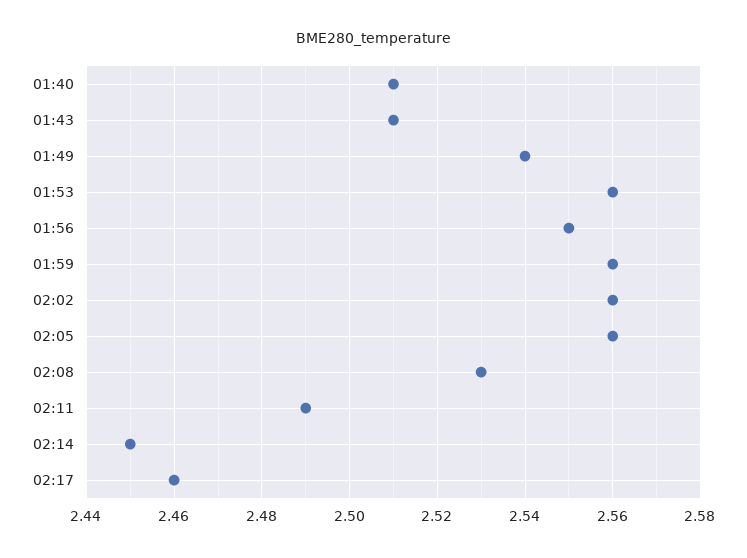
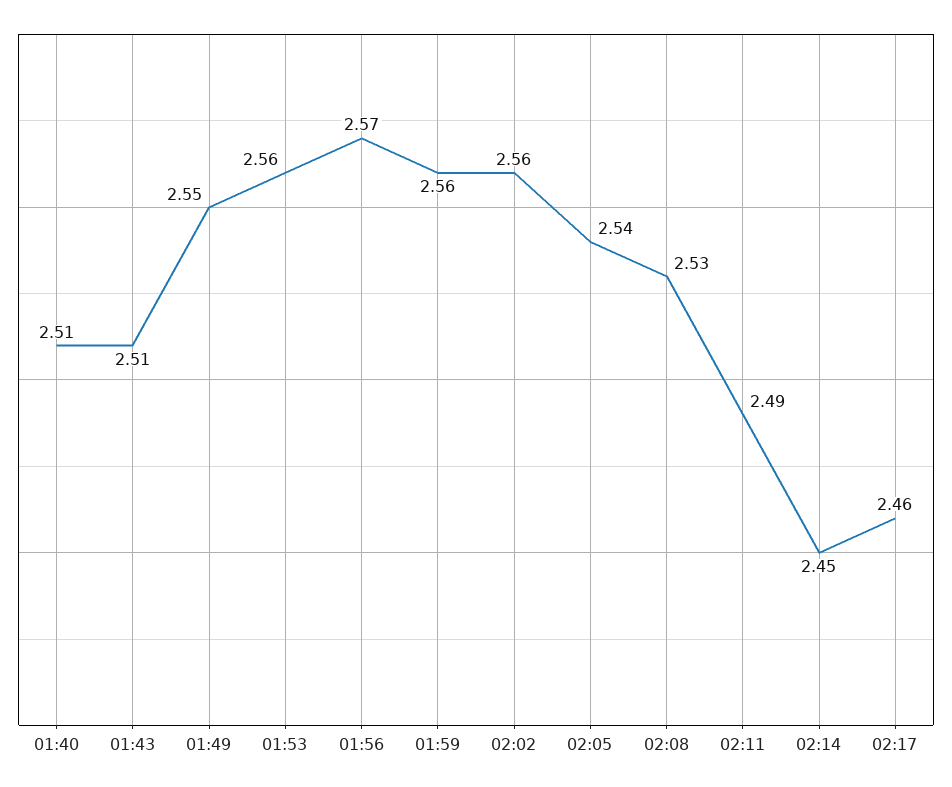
  {
    "01:40": 2.51,
    "01:43": 2.51,
-   "01:49": 2.54,
+   "01:49": 2.55,
    "01:53": 2.56,
-   "01:56": 2.55,
+   "01:56": 2.57,
    "01:59": 2.56,
    "02:02": 2.56,
-   "02:05": 2.56,
+   "02:05": 2.54,
    "02:08": 2.53,
    "02:11": 2.49,
    "02:14": 2.45,
    "02:17": 2.46
  }

